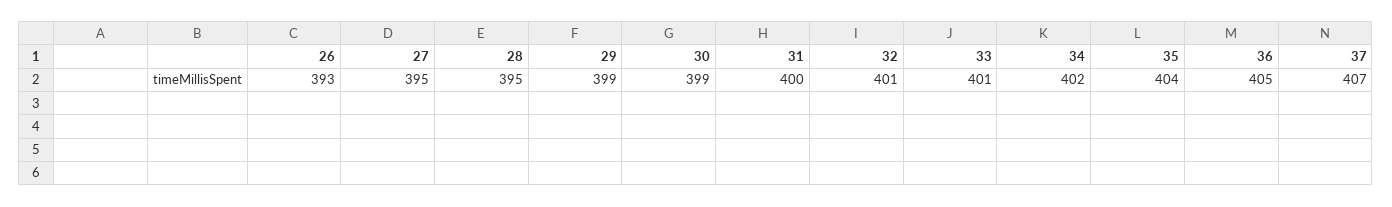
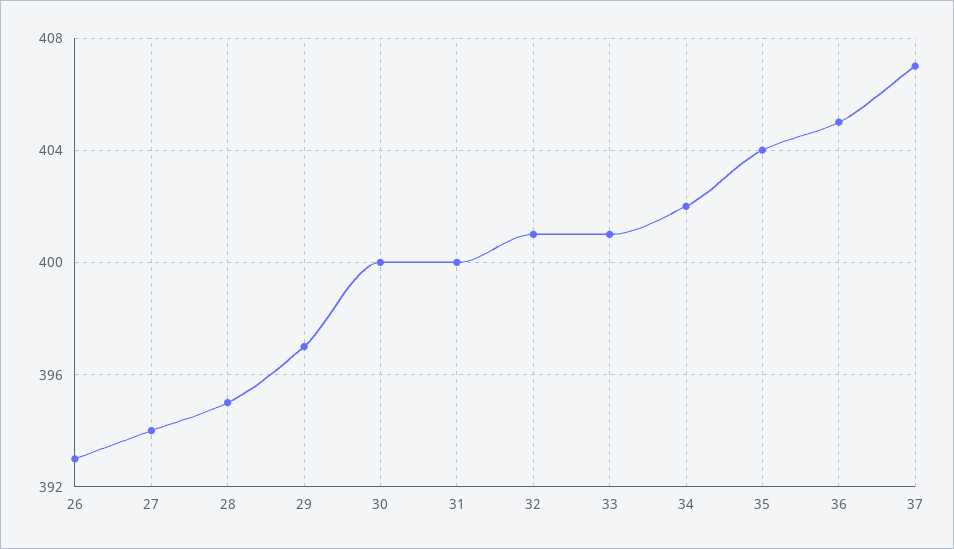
  {
    "26": 393,
-   "27": 395,
+   "27": 394,
    "28": 395,
-   "29": 399,
+   "29": 397,
-   "30": 399,
+   "30": 400,
    "31": 400,
    "32": 401,
    "33": 401,
    "34": 402,
    "35": 404,
    "36": 405,
    "37": 407
  }

